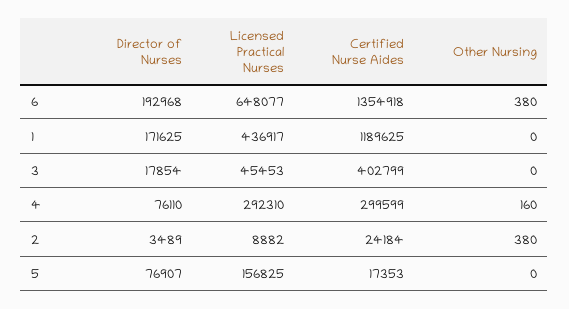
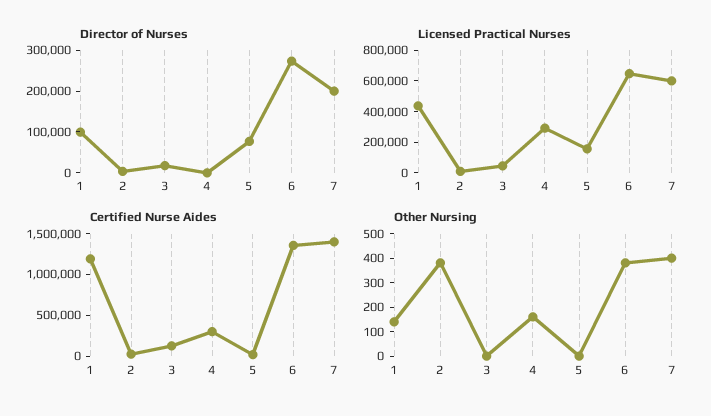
  {
    "Director of Nurses": {
-     "6": 192968,
+     "6": 280000,
-     "1": 171625,
+     "1": 100000,
      "3": 17854,
-     "4": 76110,
+     "4": 0,
      "2": 3489,
-     "5": 76907
+     "5": 76907,
+     "7": 200000
    },
    "Licensed Practical Nurses": {
      "6": 648077,
      "1": 436917,
      "3": 45453,
      "4": 292310,
      "2": 8882,
-     "5": 156825
+     "5": 156825,
+     "7": 600000
    },
    "Certified Nurse Aides": {
      "6": 1354918,
      "1": 1189625,
-     "3": 402799,
+     "3": 100000,
      "4": 299599,
      "2": 24184,
-     "5": 17353
+     "5": 17353,
+     "7": 1400000
    },
    "Other Nursing": {
      "6": 380,
-     "1": 0,
+     "1": 150,
      "3": 0,
      "4": 160,
      "2": 380,
-     "5": 0
+     "5": 0,
+     "7": 400
    }
  }

